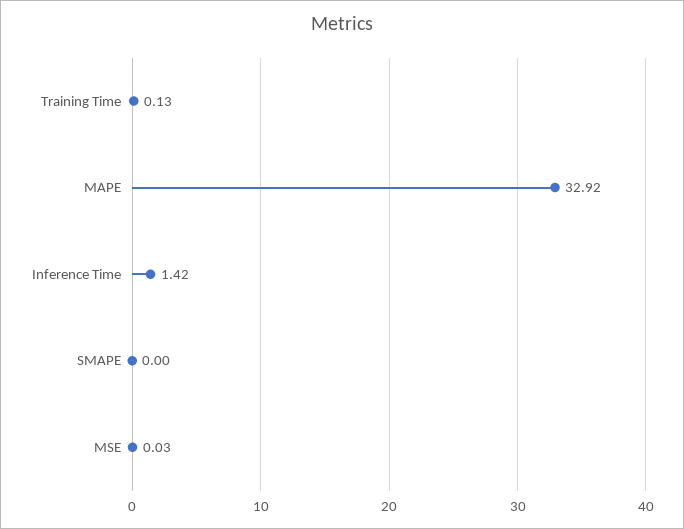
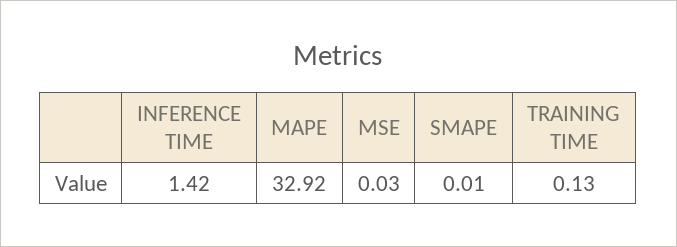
  {
    "Training Time": 0.13,
    "MAPE": 32.92,
    "Inference Time": 1.42,
-   "SMAPE": 0,
+   "SMAPE": 0.01,
    "MSE": 0.03
  }

